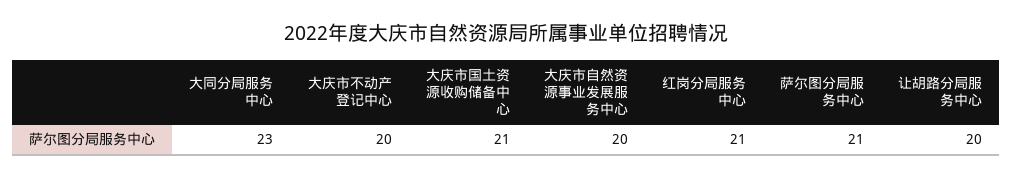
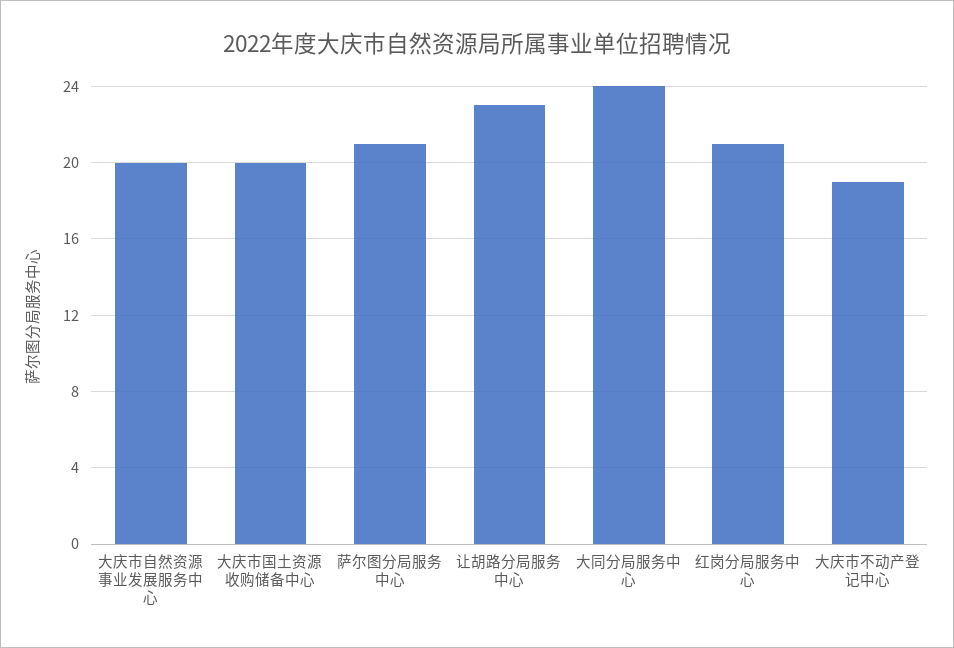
  {
-   "大同分局服务中心": 23,
+   "大同分局服务中心": 24,
-   "大庆市不动产登记中心": 20,
+   "大庆市不动产登记中心": 19,
-   "大庆市国土资源收购储备中心": 21,
+   "大庆市国土资源收购储备中心": 20,
    "大庆市自然资源事业发展服务中心": 20,
    "红岗分局服务中心": 21,
    "萨尔图分局服务中心": 21,
-   "让胡路分局服务中心": 20
+   "让胡路分局服务中心": 23
  }

